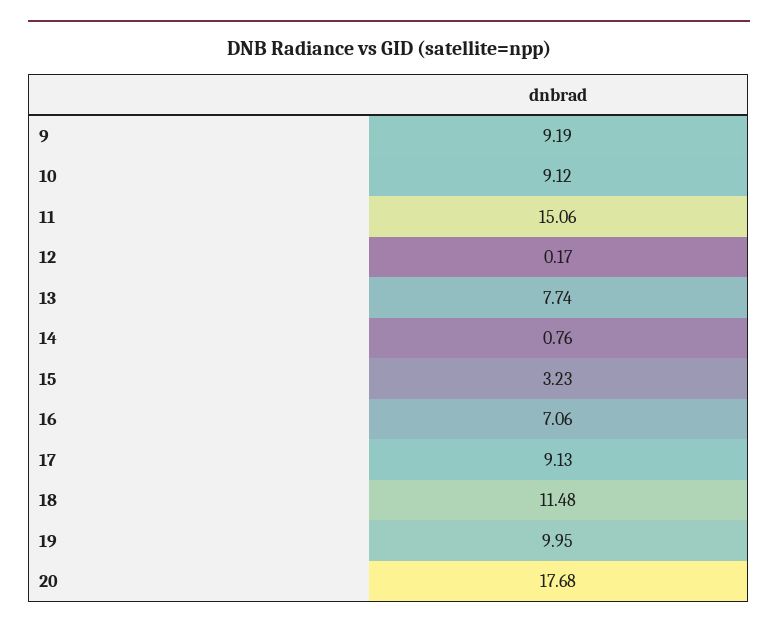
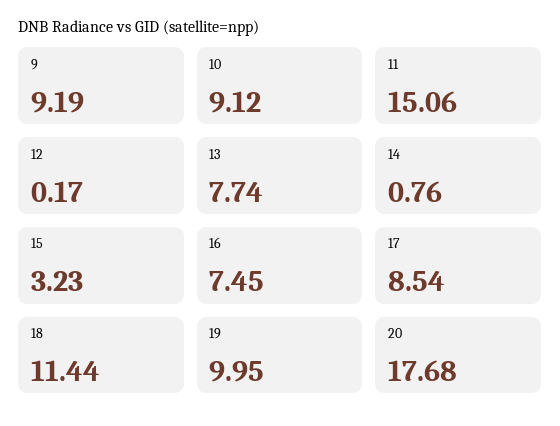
  {
    "9": 9.19,
    "10": 9.12,
    "11": 15.06,
    "12": 0.17,
    "13": 7.74,
    "14": 0.76,
    "15": 3.23,
-   "16": 7.06,
+   "16": 7.45,
-   "17": 9.13,
+   "17": 8.54,
-   "18": 11.48,
+   "18": 11.44,
    "19": 9.95,
    "20": 17.68
  }

